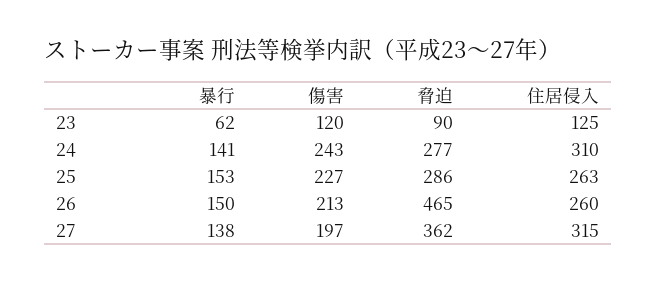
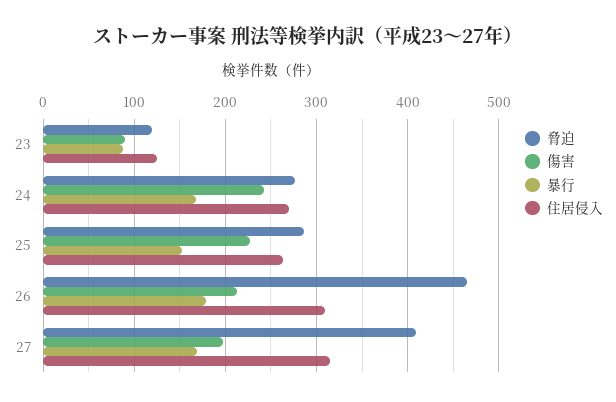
  {
    "暴行": {
-     "23": 62,
+     "23": 90,
-     "24": 141,
+     "24": 170,
      "25": 153,
-     "26": 150,
+     "26": 180,
-     "27": 138
+     "27": 170
    },
    "傷害": {
-     "23": 120,
+     "23": 90,
      "24": 243,
      "25": 227,
      "26": 213,
      "27": 197
    },
    "脅迫": {
-     "23": 90,
+     "23": 120,
      "24": 277,
      "25": 286,
      "26": 465,
-     "27": 362
+     "27": 410
    },
    "住居侵入": {
      "23": 125,
-     "24": 310,
+     "24": 270,
      "25": 263,
-     "26": 260,
+     "26": 310,
      "27": 315
    }
  }

